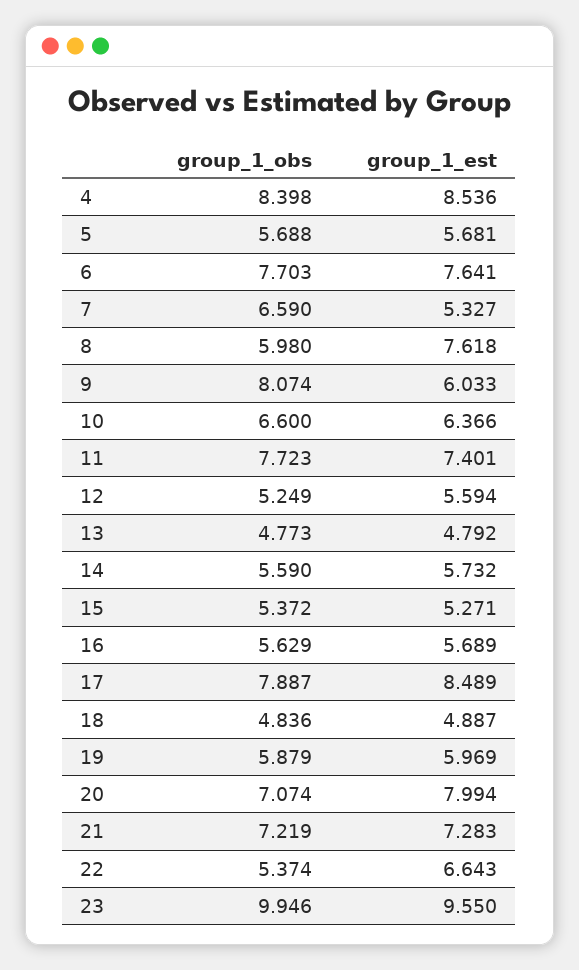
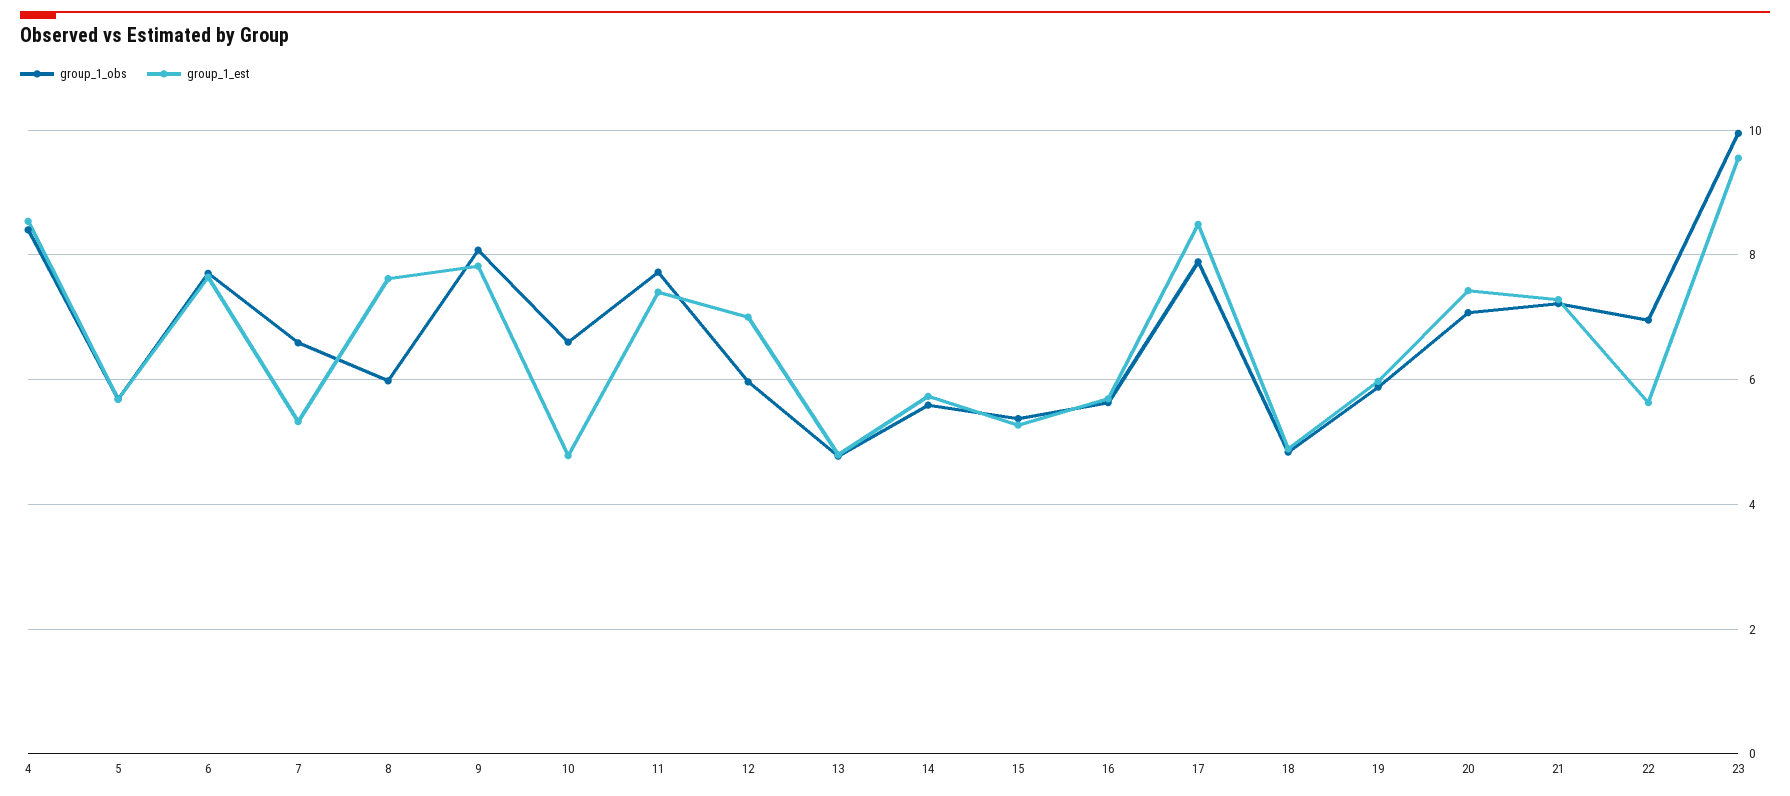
  {
    "group_1_obs": {
      "4": 8.398,
      "5": 5.688,
      "6": 7.703,
      "7": 6.59,
      "8": 5.98,
      "9": 8.074,
      "10": 6.6,
      "11": 7.723,
-     "12": 5.249,
+     "12": 6,
      "13": 4.773,
      "14": 5.59,
      "15": 5.372,
      "16": 5.629,
      "17": 7.887,
      "18": 4.836,
      "19": 5.879,
      "20": 7.074,
      "21": 7.219,
-     "22": 5.374,
+     "22": 7,
      "23": 9.946
    },
    "group_1_est": {
      "4": 8.536,
      "5": 5.681,
      "6": 7.641,
      "7": 5.327,
      "8": 7.618,
-     "9": 6.033,
+     "9": 7.8,
-     "10": 6.366,
+     "10": 4.8,
      "11": 7.401,
-     "12": 5.594,
+     "12": 7,
      "13": 4.792,
      "14": 5.732,
      "15": 5.271,
      "16": 5.689,
      "17": 8.489,
      "18": 4.887,
      "19": 5.969,
-     "20": 7.994,
+     "20": 7.4,
      "21": 7.283,
-     "22": 6.643,
+     "22": 5.6,
      "23": 9.55
    }
  }

